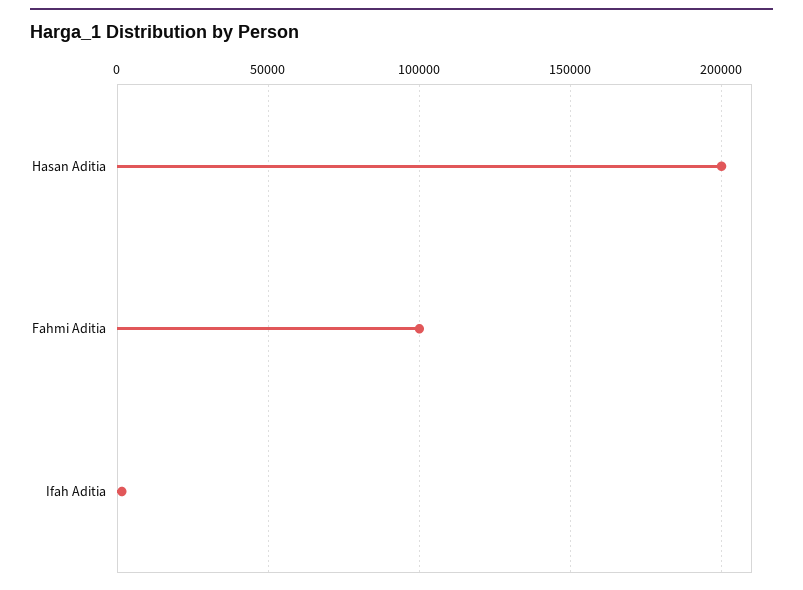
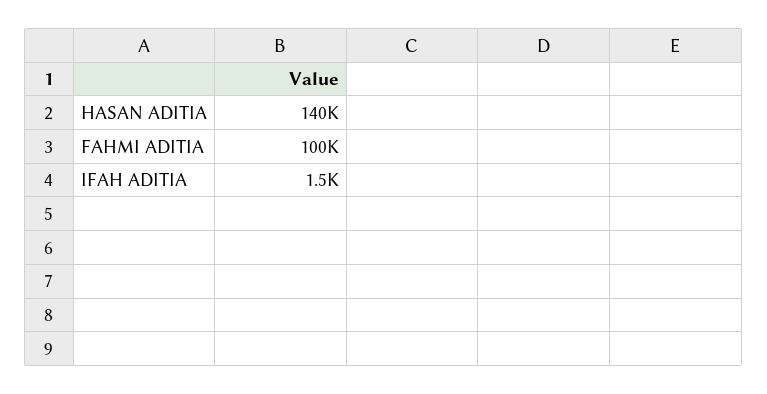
  {
-   "Hasan Aditia": 200000,
+   "Hasan Aditia": 140000,
    "Fahmi Aditia": 100000,
    "Ifah Aditia": 1500
  }

